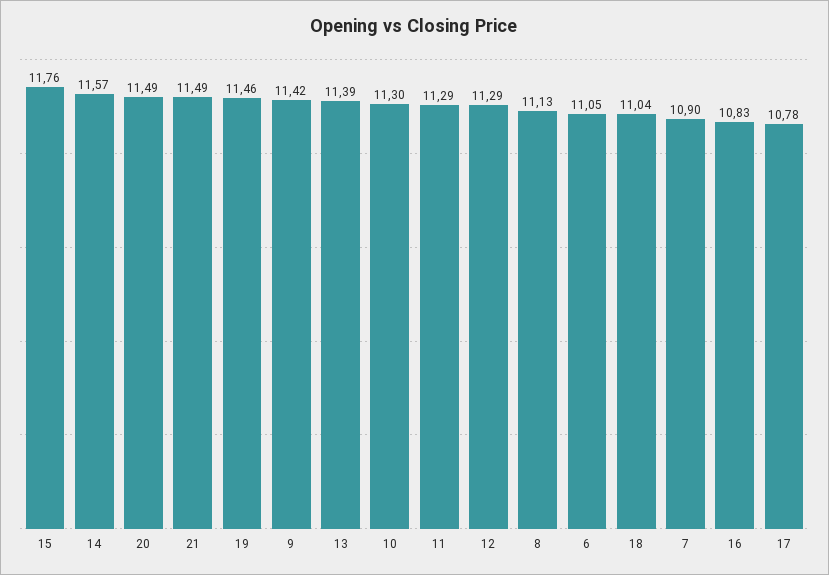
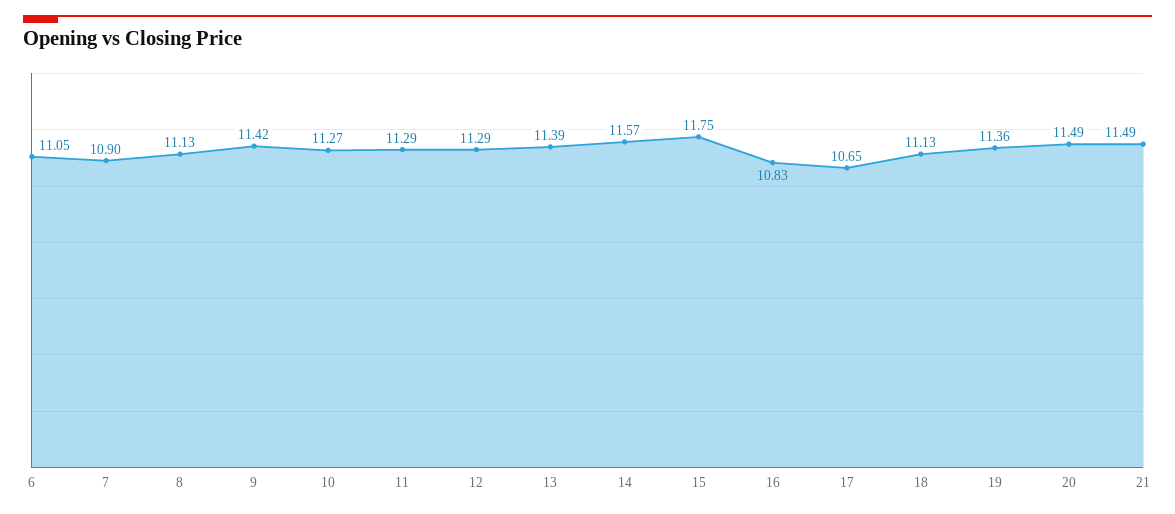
  {
-   "15": 11.76,
+   "15": 11.75,
    "14": 11.57,
    "20": 11.49,
    "21": 11.49,
-   "19": 11.46,
+   "19": 11.36,
    "9": 11.42,
    "13": 11.39,
-   "10": 11.3,
+   "10": 11.27,
    "11": 11.29,
    "12": 11.29,
    "8": 11.13,
    "6": 11.05,
-   "18": 11.04,
+   "18": 11.13,
    "7": 10.9,
    "16": 10.83,
-   "17": 10.78
+   "17": 10.65
  }

